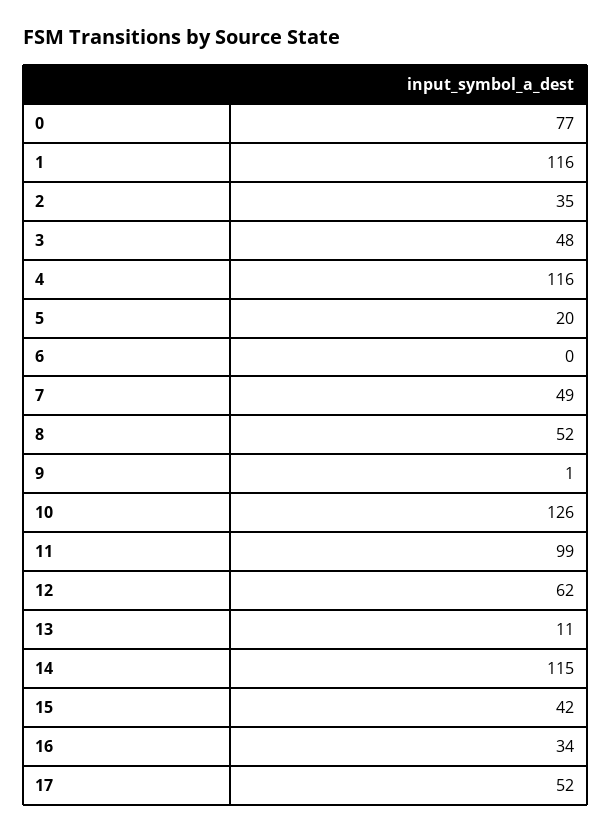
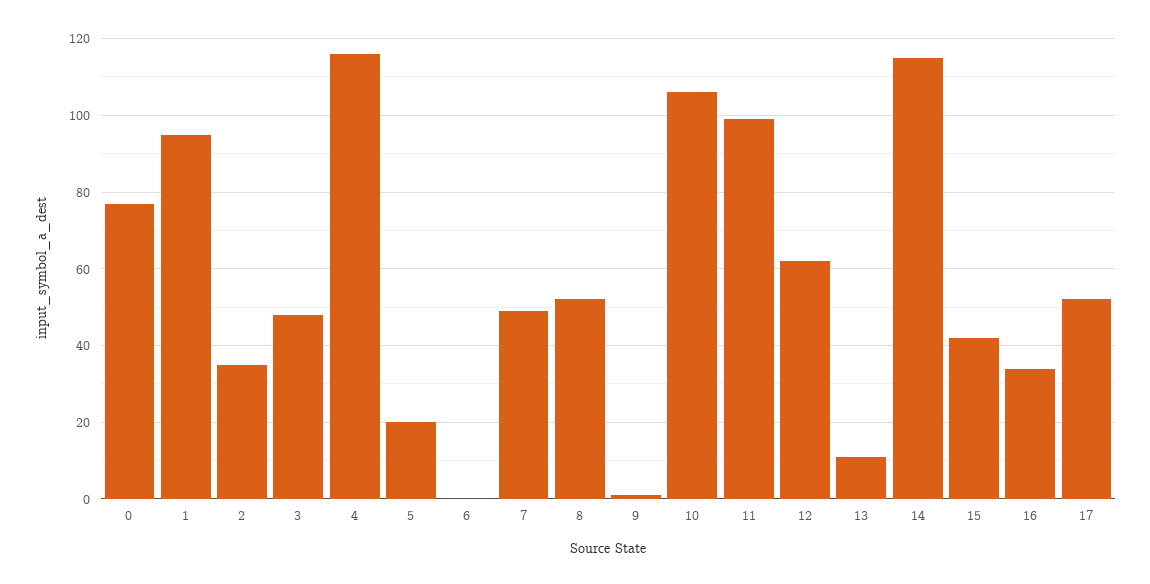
  {
    "0": 77,
-   "1": 116,
+   "1": 95,
    "2": 35,
    "3": 48,
    "4": 116,
    "5": 20,
    "6": 0,
    "7": 49,
    "8": 52,
    "9": 1,
-   "10": 126,
+   "10": 105,
    "11": 99,
    "12": 62,
    "13": 11,
    "14": 115,
    "15": 42,
    "16": 34,
    "17": 52
  }

